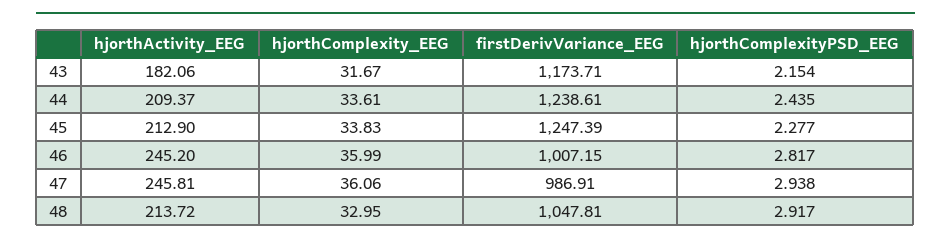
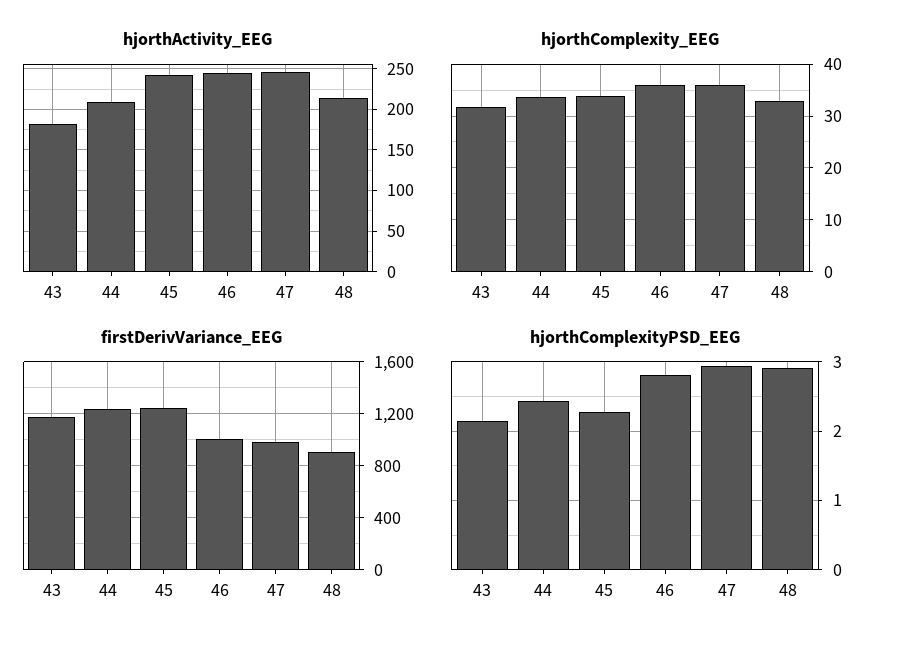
  {
    "hjorthActivity_EEG": {
      "43": 182.06,
      "44": 209.37,
-     "45": 212.9,
+     "45": 240,
      "46": 245.2,
      "47": 245.81,
      "48": 213.72
    },
    "hjorthComplexity_EEG": {
      "43": 31.67,
      "44": 33.61,
      "45": 33.83,
      "46": 35.99,
      "47": 36.06,
      "48": 32.95
    },
    "firstDerivVariance_EEG": {
      "43": 1173.71,
      "44": 1238.61,
      "45": 1247.39,
      "46": 1007.15,
      "47": 986.91,
-     "48": 1047.81
+     "48": 900
    },
    "hjorthComplexityPSD_EEG": {
      "43": 2.154,
      "44": 2.435,
      "45": 2.277,
      "46": 2.817,
      "47": 2.938,
      "48": 2.917
    }
  }

